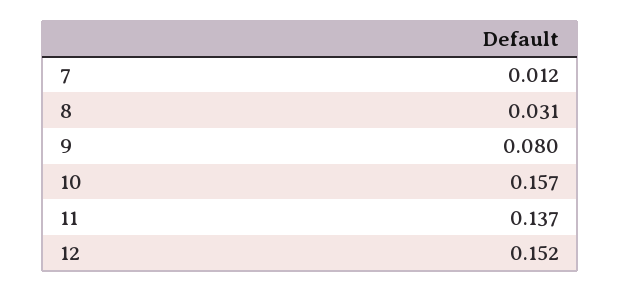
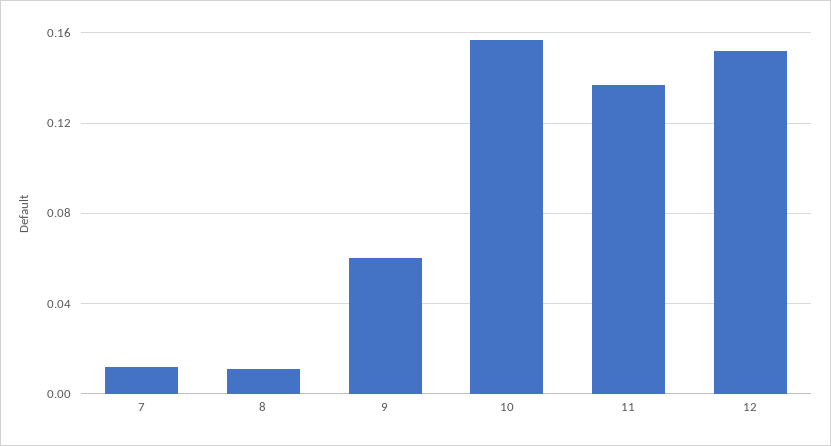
  {
    "7": 0.012,
-   "8": 0.031,
+   "8": 0.01,
-   "9": 0.08,
+   "9": 0.06,
    "10": 0.157,
    "11": 0.137,
    "12": 0.152
  }

